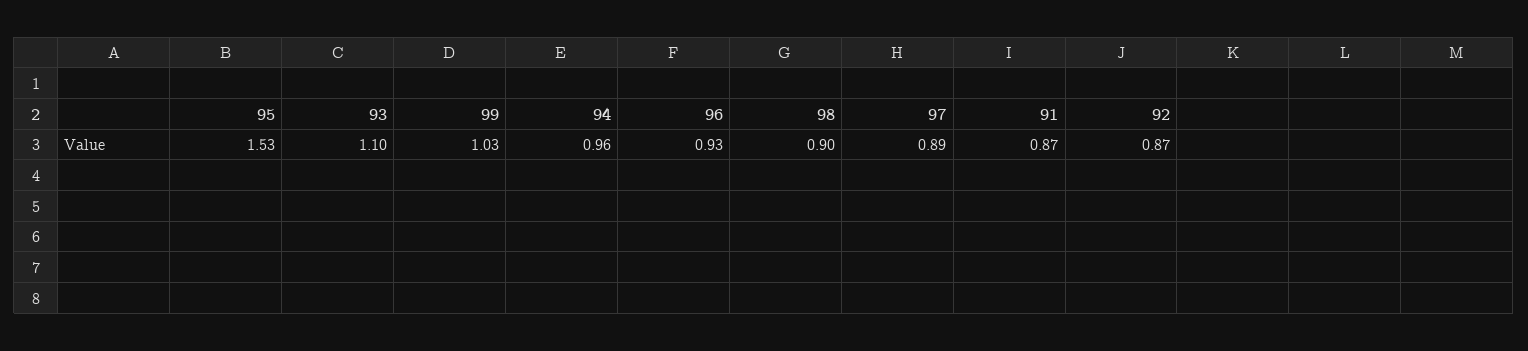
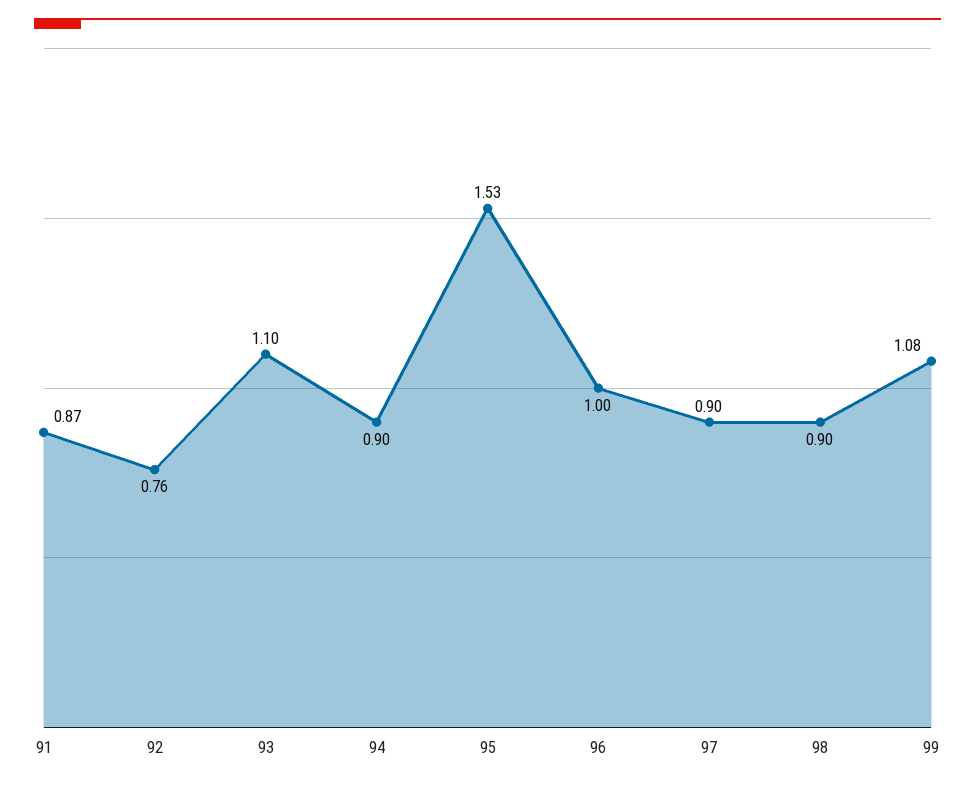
  {
    "95": 1.53,
    "93": 1.1,
-   "99": 1.03,
+   "99": 1.08,
-   "94": 0.96,
+   "94": 0.9,
-   "96": 0.93,
+   "96": 1,
    "98": 0.9,
-   "97": 0.89,
+   "97": 0.9,
    "91": 0.87,
-   "92": 0.87
+   "92": 0.76
  }

